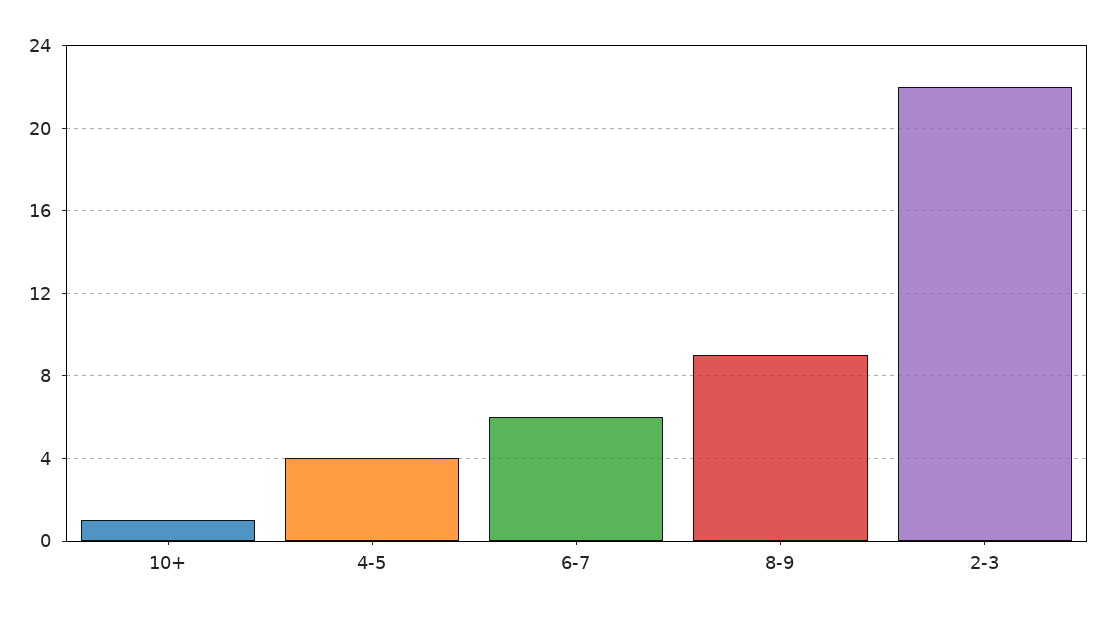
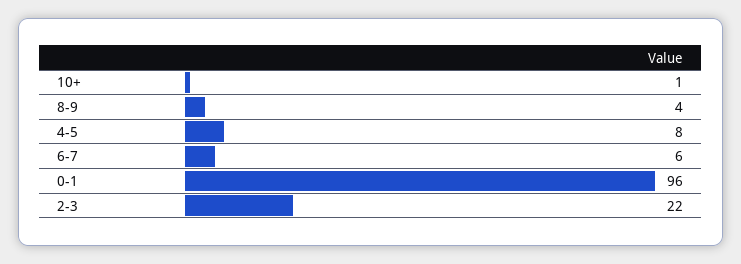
  {
    "10+": 1,
-   "4-5": 4,
+   "4-5": 8,
    "6-7": 6,
-   "8-9": 9,
+   "8-9": 4,
-   "2-3": 22
+   "2-3": 22,
+   "0-1": 96
  }

